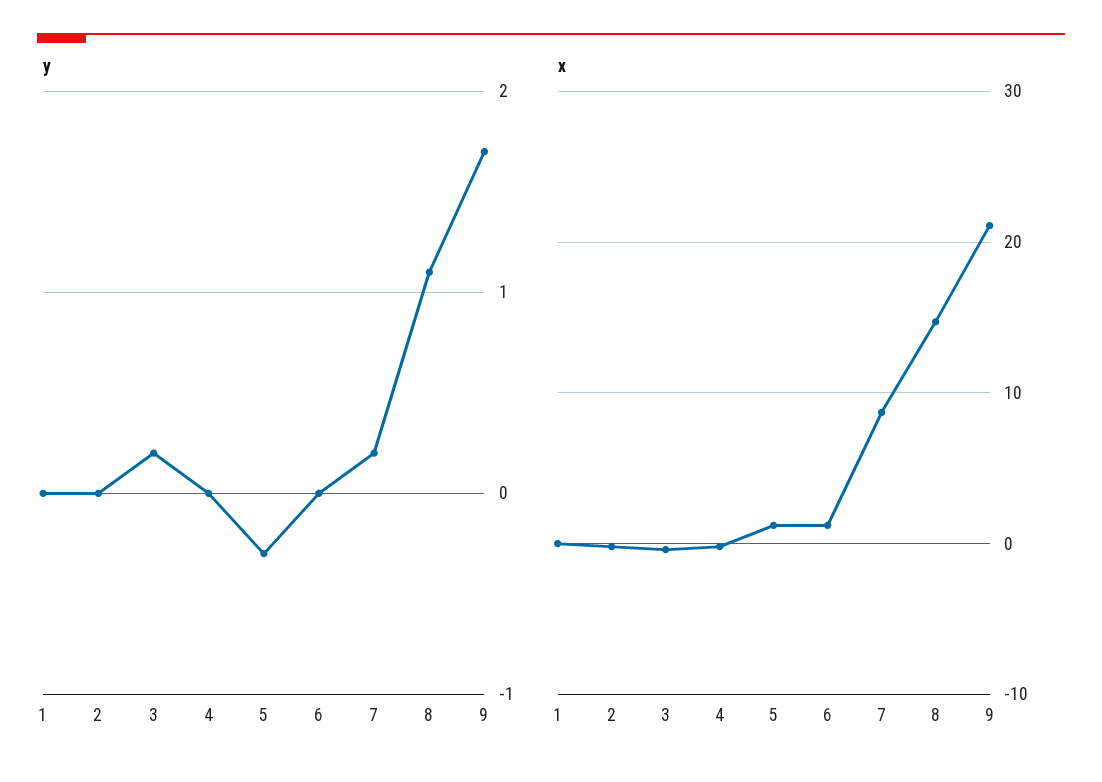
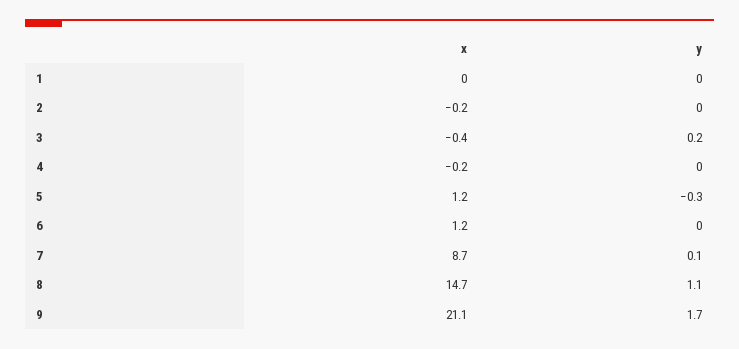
  {
    "y": {
      "1": 0,
      "2": 0,
      "3": 0.2,
      "4": 0,
      "5": -0.3,
      "6": 0,
-     "7": 0.2,
+     "7": 0.1,
      "8": 1.1,
      "9": 1.7
    },
    "x": {
      "1": 0,
      "2": -0.2,
      "3": -0.4,
      "4": -0.2,
      "5": 1.2,
      "6": 1.2,
      "7": 8.7,
      "8": 14.7,
      "9": 21.1
    }
  }

